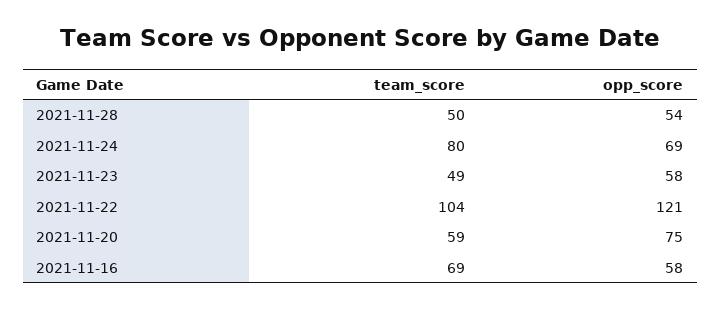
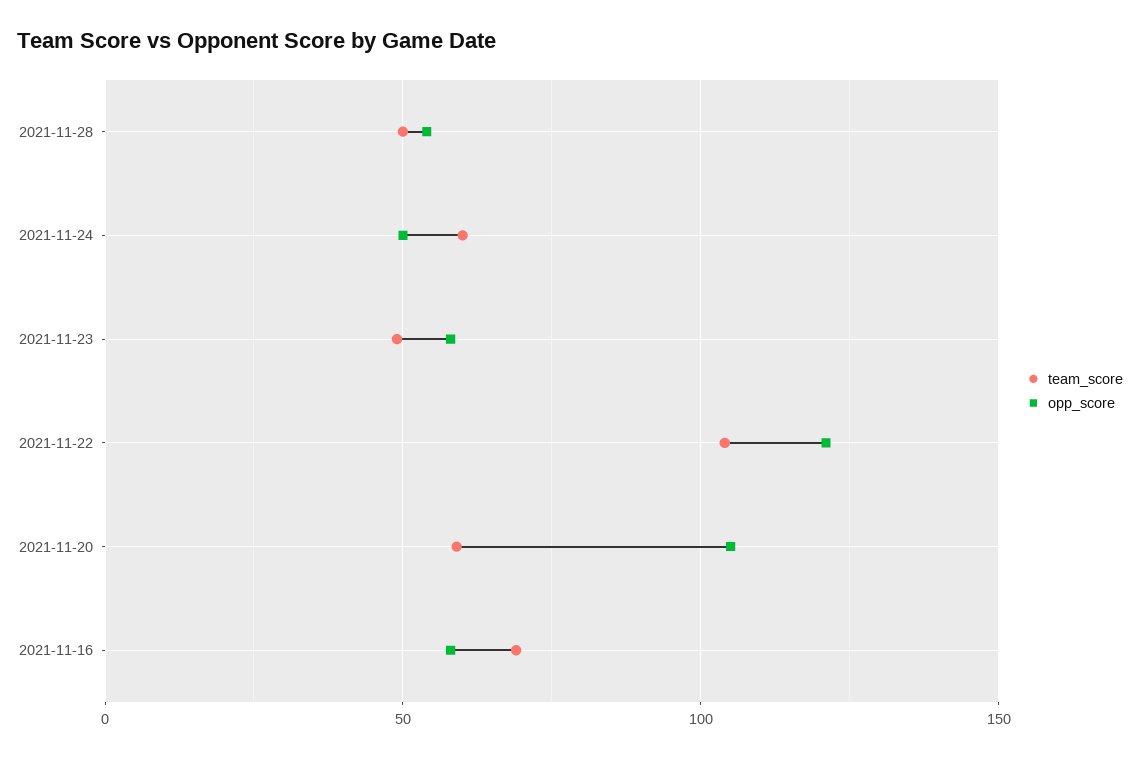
  {
    "team_score": {
      "2021-11-28": 50,
-     "2021-11-24": 80,
+     "2021-11-24": 60,
      "2021-11-23": 49,
      "2021-11-22": 104,
      "2021-11-20": 59,
      "2021-11-16": 69
    },
    "opp_score": {
      "2021-11-28": 54,
-     "2021-11-24": 69,
+     "2021-11-24": 50,
      "2021-11-23": 58,
      "2021-11-22": 121,
-     "2021-11-20": 75,
+     "2021-11-20": 105,
      "2021-11-16": 58
    }
  }

